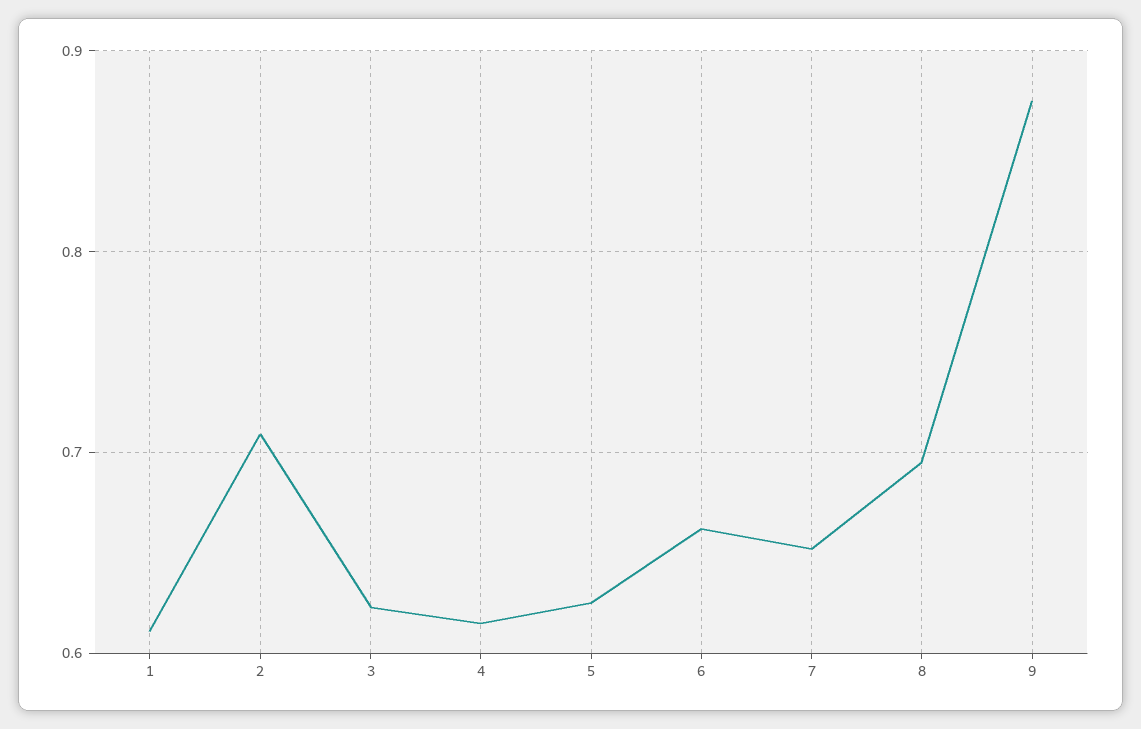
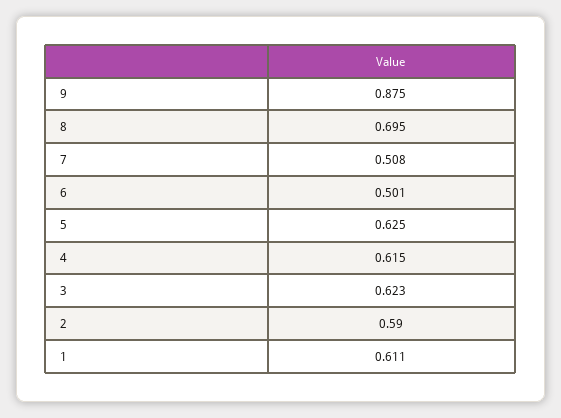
  {
    "1": 0.611,
-   "2": 0.71,
+   "2": 0.59,
    "3": 0.623,
    "4": 0.615,
    "5": 0.625,
-   "6": 0.66,
+   "6": 0.501,
-   "7": 0.65,
+   "7": 0.508,
    "8": 0.695,
    "9": 0.875
  }

